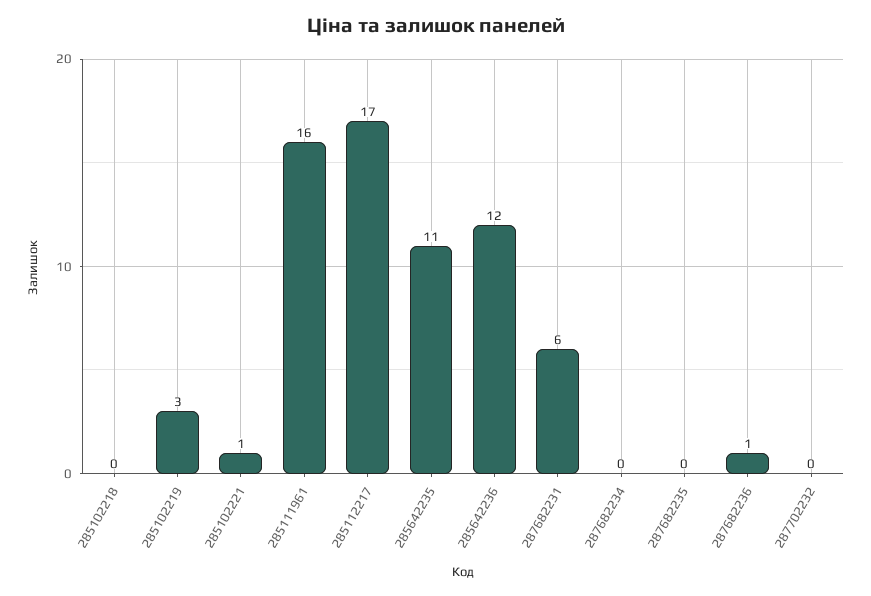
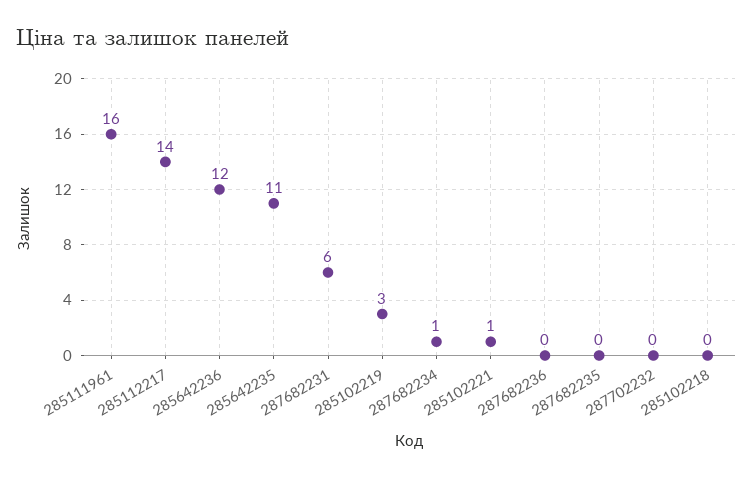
  {
    "285102218": 0,
    "285102219": 3,
    "285102221": 1,
    "285111961": 16,
-   "285112217": 17,
+   "285112217": 14,
    "285642235": 11,
    "285642236": 12,
    "287682231": 6,
-   "287682234": 0,
+   "287682234": 1,
    "287682235": 0,
-   "287682236": 1,
+   "287682236": 0,
    "287702232": 0
  }

